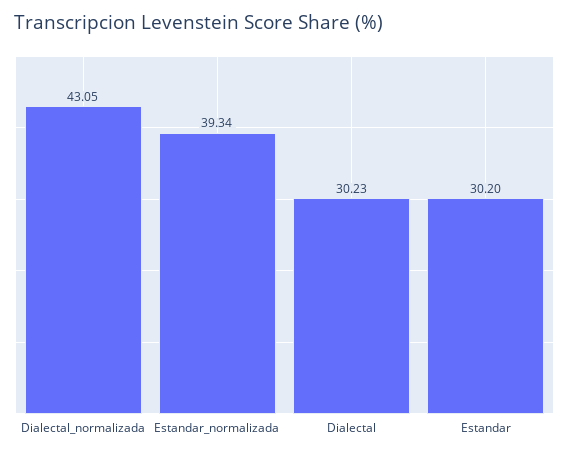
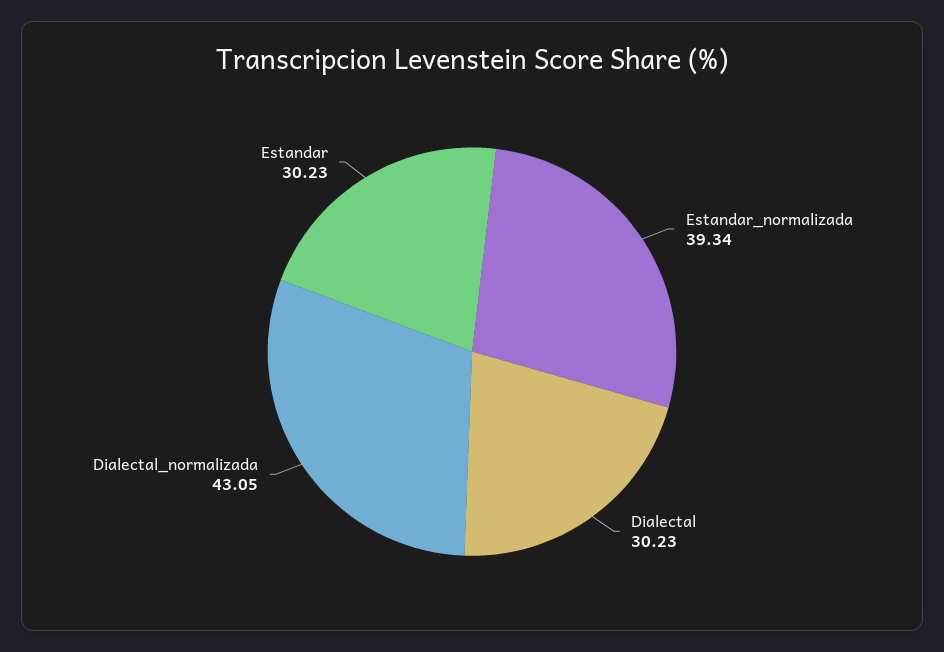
  {
    "Dialectal_normalizada": 43.05,
    "Estandar_normalizada": 39.34,
    "Dialectal": 30.23,
-   "Estandar": 30.2
+   "Estandar": 30.23
  }

